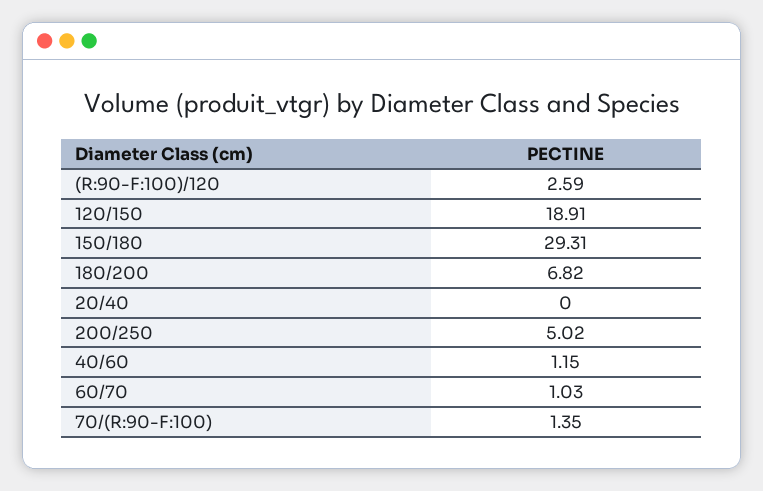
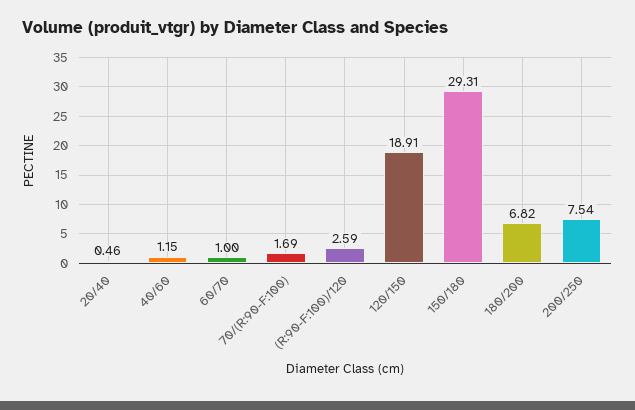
  {
    "(R:90-F:100)/120": 2.59,
    "120/150": 18.91,
    "150/180": 29.31,
    "180/200": 6.82,
-   "20/40": 0,
+   "20/40": 0.46,
-   "200/250": 5.02,
+   "200/250": 7.54,
    "40/60": 1.15,
-   "60/70": 1.03,
+   "60/70": 1,
-   "70/(R:90-F:100)": 1.35
+   "70/(R:90-F:100)": 1.69
  }

